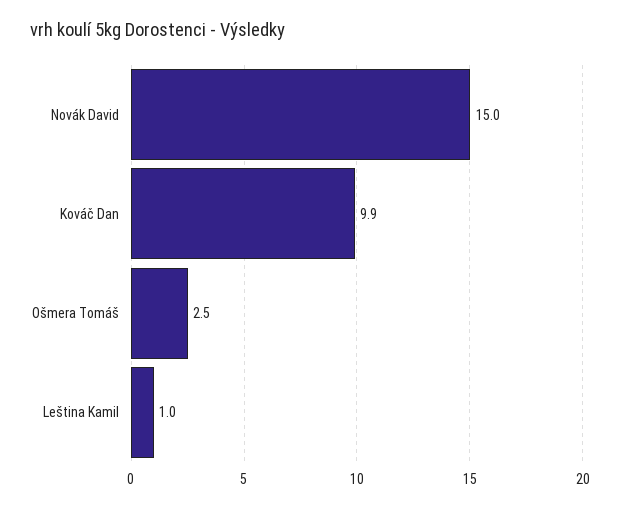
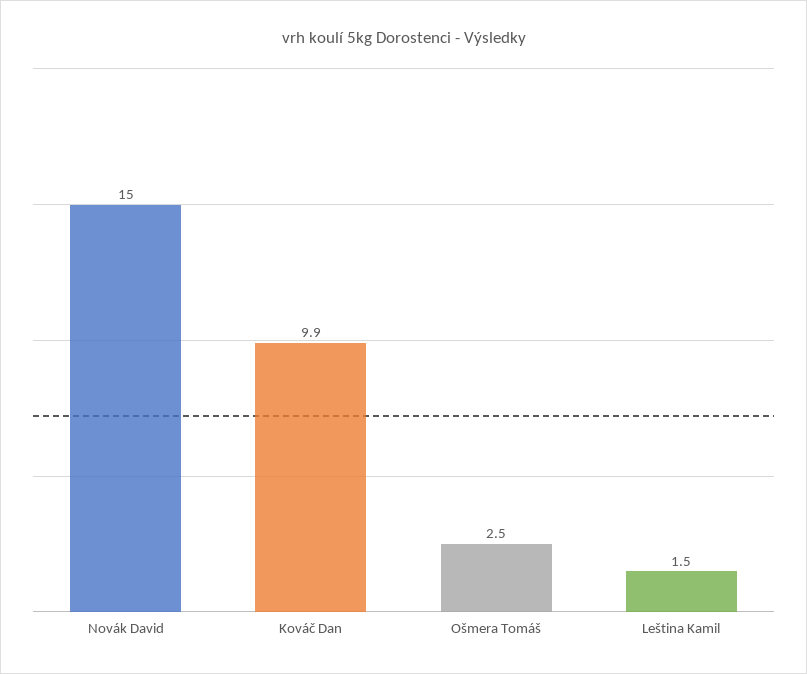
  {
    "Novák David": 15,
    "Kováč Dan": 9.9,
    "Ošmera Tomáš": 2.5,
-   "Leština Kamil": 1
+   "Leština Kamil": 1.5
  }

